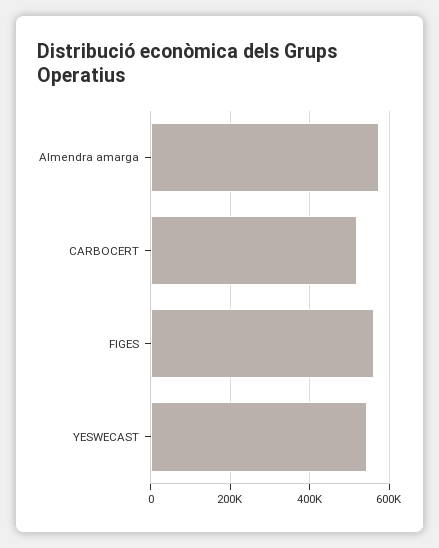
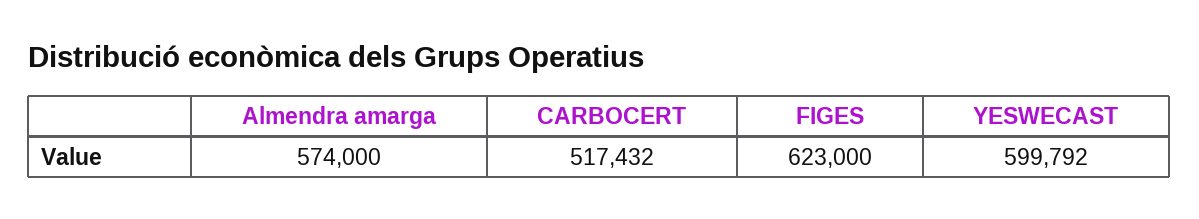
  {
    "Almendra amarga": 574000,
    "CARBOCERT": 517432,
-   "FIGES": 560000,
+   "FIGES": 623000,
-   "YESWECAST": 540000
+   "YESWECAST": 599792
  }

